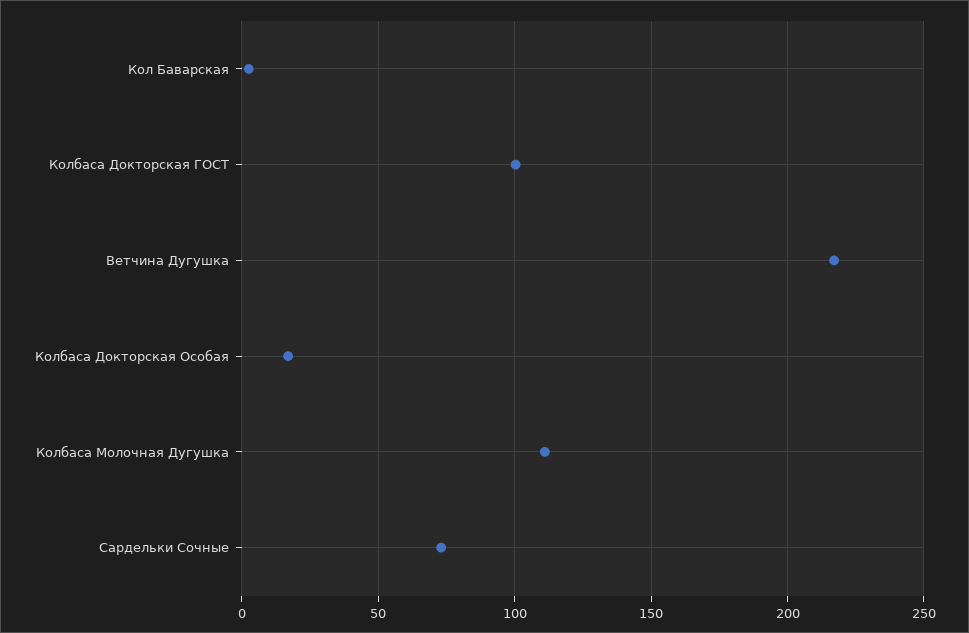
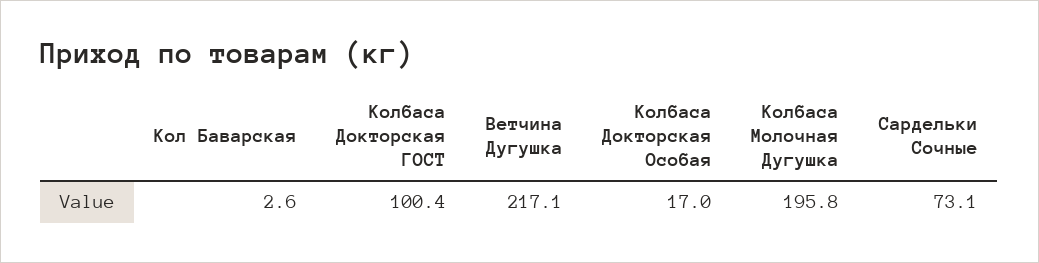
  {
    "Кол Баварская": 2.6,
    "Колбаса Докторская ГОСТ": 100.4,
    "Ветчина Дугушка": 217.1,
    "Колбаса Докторская Особая": 17,
-   "Колбаса Молочная Дугушка": 110,
+   "Колбаса Молочная Дугушка": 195.8,
    "Сардельки Сочные": 73.1
  }

